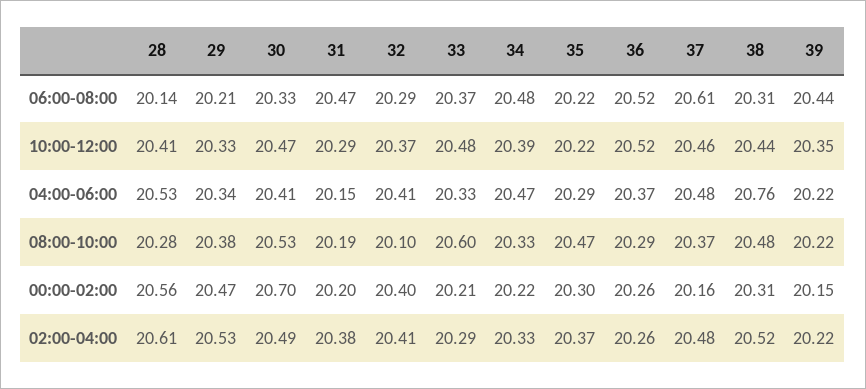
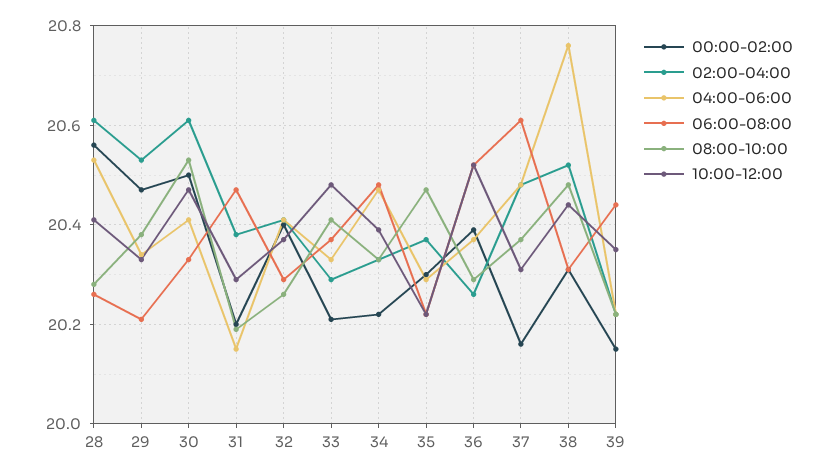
  {
    "06:00-08:00": {
-     "28": 20.14,
+     "28": 20.25,
      "29": 20.21,
      "30": 20.33,
      "31": 20.47,
      "32": 20.29,
      "33": 20.37,
      "34": 20.48,
      "35": 20.22,
      "36": 20.52,
      "37": 20.61,
      "38": 20.31,
      "39": 20.44
    },
    "10:00-12:00": {
      "28": 20.41,
      "29": 20.33,
      "30": 20.47,
      "31": 20.29,
      "32": 20.37,
      "33": 20.48,
      "34": 20.39,
      "35": 20.22,
      "36": 20.52,
-     "37": 20.46,
+     "37": 20.3,
      "38": 20.44,
      "39": 20.35
    },
    "04:00-06:00": {
      "28": 20.53,
      "29": 20.34,
      "30": 20.41,
      "31": 20.15,
      "32": 20.41,
      "33": 20.33,
      "34": 20.47,
      "35": 20.29,
      "36": 20.37,
      "37": 20.48,
      "38": 20.76,
      "39": 20.22
    },
    "08:00-10:00": {
      "28": 20.28,
      "29": 20.38,
      "30": 20.53,
      "31": 20.19,
-     "32": 20.1,
+     "32": 20.25,
-     "33": 20.6,
+     "33": 20.4,
      "34": 20.33,
      "35": 20.47,
      "36": 20.29,
      "37": 20.37,
      "38": 20.48,
      "39": 20.22
    },
    "00:00-02:00": {
      "28": 20.56,
      "29": 20.47,
-     "30": 20.7,
+     "30": 20.5,
      "31": 20.2,
      "32": 20.4,
      "33": 20.21,
      "34": 20.22,
      "35": 20.3,
-     "36": 20.26,
+     "36": 20.4,
      "37": 20.16,
      "38": 20.31,
      "39": 20.15
    },
    "02:00-04:00": {
      "28": 20.61,
      "29": 20.53,
-     "30": 20.49,
+     "30": 20.6,
      "31": 20.38,
      "32": 20.41,
      "33": 20.29,
      "34": 20.33,
      "35": 20.37,
      "36": 20.26,
      "37": 20.48,
      "38": 20.52,
      "39": 20.22
    }
  }

